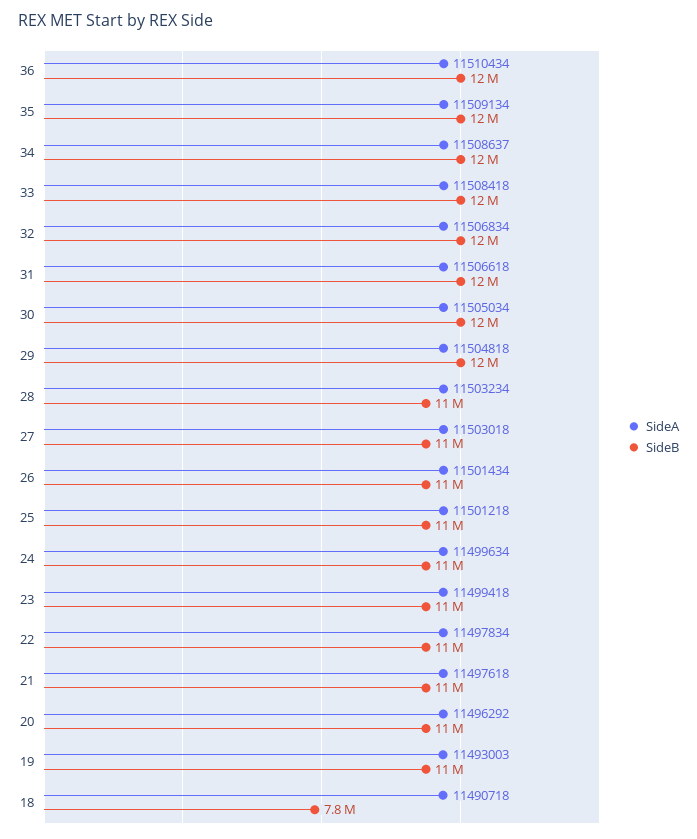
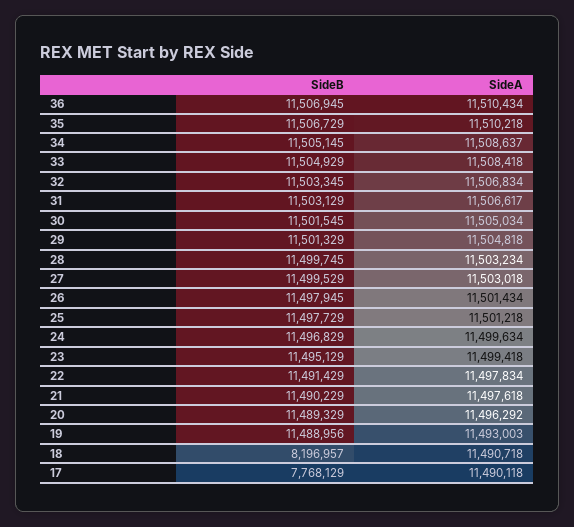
  {
    "SideA": {
      "36": 11510434,
-     "35": 11509134,
+     "35": 11510218,
      "34": 11508637,
      "33": 11508418,
      "32": 11506834,
-     "31": 11506618,
+     "31": 11506617,
      "30": 11505034,
      "29": 11504818,
      "28": 11503234,
      "27": 11503018,
      "26": 11501434,
      "25": 11501218,
      "24": 11499634,
      "23": 11499418,
      "22": 11497834,
      "21": 11497618,
      "20": 11496292,
      "19": 11493003,
-     "18": 11490718
+     "18": 11490718,
+     "17": 11490118
    },
    "SideB": {
      "36": 11506945,
      "35": 11506729,
      "34": 11505145,
      "33": 11504929,
      "32": 11503345,
      "31": 11503129,
      "30": 11501545,
      "29": 11501329,
      "28": 11499745,
      "27": 11499529,
      "26": 11497945,
      "25": 11497729,
      "24": 11496829,
      "23": 11495129,
      "22": 11491429,
      "21": 11490229,
      "20": 11489329,
      "19": 11488956,
-     "18": 7800000
+     "18": 8196957,
+     "17": 7768129
    }
  }

